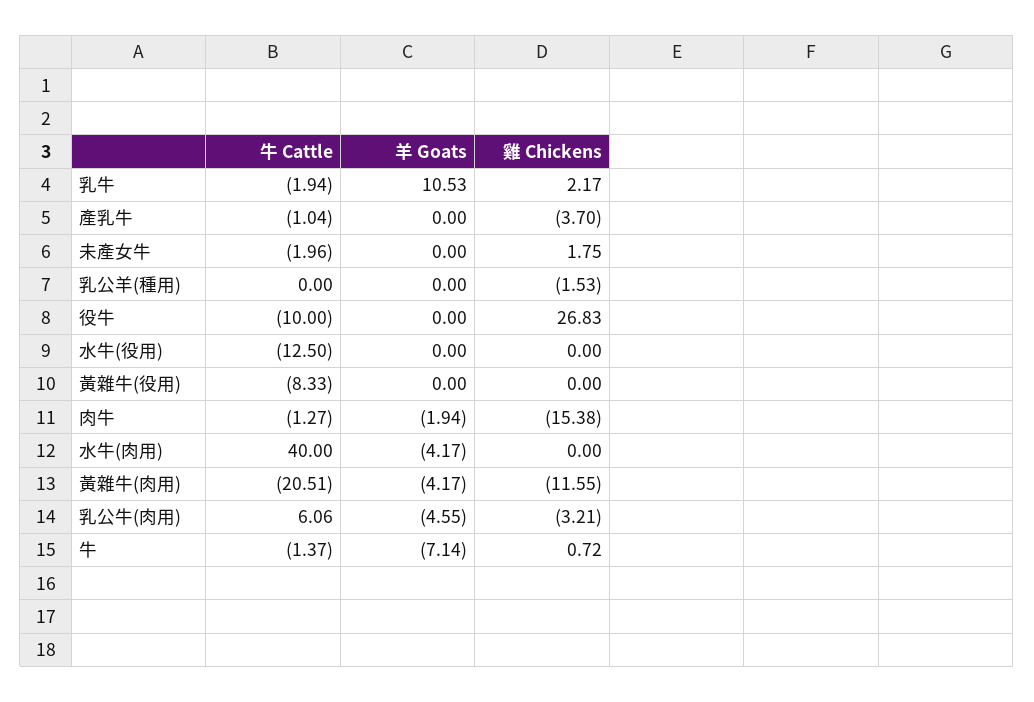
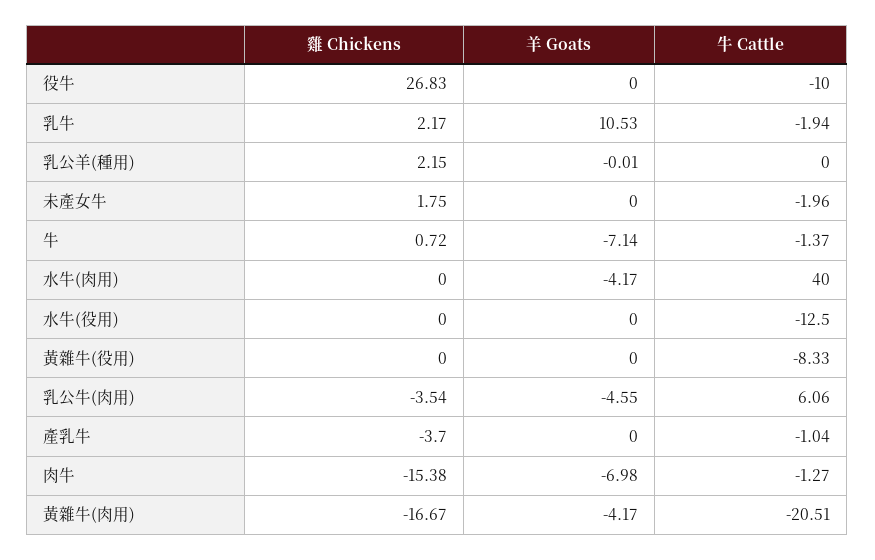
  {
    "牛 Cattle": {
      "乳牛": -1.94,
      "產乳牛": -1.04,
      "未產女牛": -1.96,
      "乳公羊(種用)": 0,
      "役牛": -10,
      "水牛(役用)": -12.5,
      "黃雜牛(役用)": -8.33,
      "肉牛": -1.27,
      "水牛(肉用)": 40,
      "黃雜牛(肉用)": -20.51,
      "乳公牛(肉用)": 6.06,
      "牛": -1.37
    },
    "羊 Goats": {
      "乳牛": 10.53,
      "產乳牛": 0,
      "未產女牛": 0,
-     "乳公羊(種用)": 0,
+     "乳公羊(種用)": -0.01,
      "役牛": 0,
      "水牛(役用)": 0,
      "黃雜牛(役用)": 0,
-     "肉牛": -1.94,
+     "肉牛": -6.98,
      "水牛(肉用)": -4.17,
      "黃雜牛(肉用)": -4.17,
      "乳公牛(肉用)": -4.55,
      "牛": -7.14
    },
    "雞 Chickens": {
      "乳牛": 2.17,
      "產乳牛": -3.7,
      "未產女牛": 1.75,
-     "乳公羊(種用)": -1.53,
+     "乳公羊(種用)": 2.15,
      "役牛": 26.83,
      "水牛(役用)": 0,
      "黃雜牛(役用)": 0,
      "肉牛": -15.38,
      "水牛(肉用)": 0,
-     "黃雜牛(肉用)": -11.55,
+     "黃雜牛(肉用)": -16.67,
-     "乳公牛(肉用)": -3.21,
+     "乳公牛(肉用)": -3.54,
      "牛": 0.72
    }
  }

